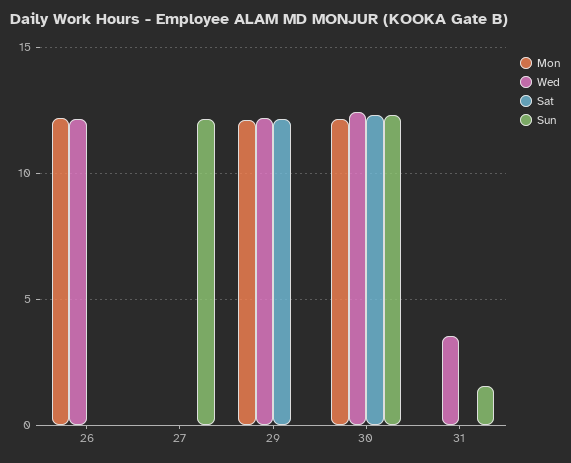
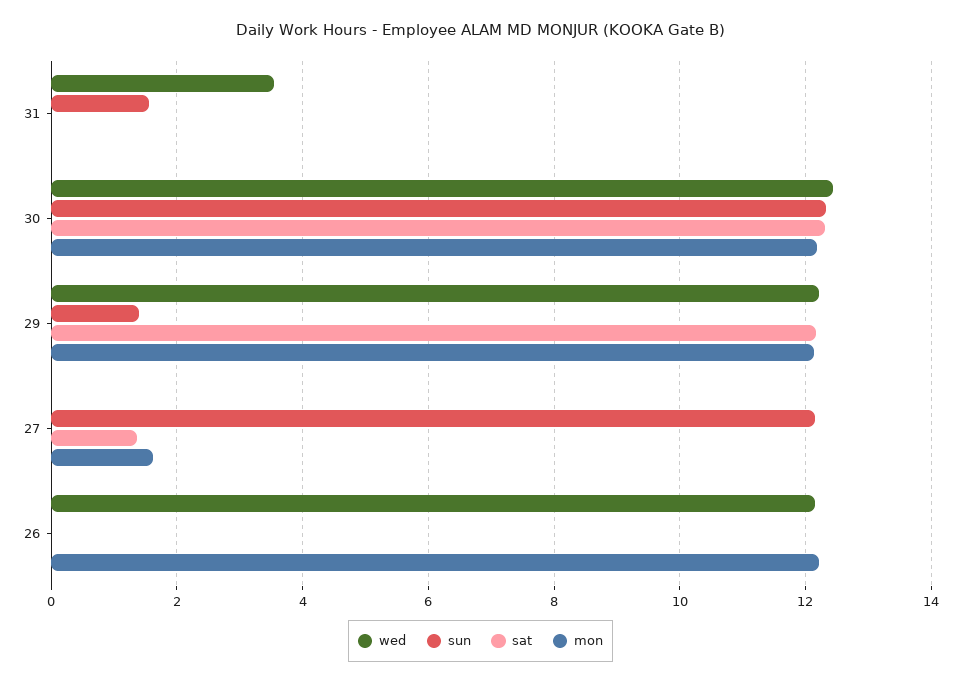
  {
    "Mon": {
      "26": 12.2,
-     "27": 0,
+     "27": 1.6,
      "29": 12.2,
      "30": 12.2,
      "31": 0
    },
    "Wed": {
      "26": 12.2,
      "27": 0,
      "29": 12.2,
      "30": 12.4,
      "31": 3.6
    },
    "Sat": {
      "26": 0,
-     "27": 0,
+     "27": 1.4,
      "29": 12.2,
      "30": 12.4,
      "31": 0
    },
    "Sun": {
      "26": 0,
      "27": 12.2,
-     "29": 0,
+     "29": 1.4,
      "30": 12.4,
      "31": 1.6
    }
  }

